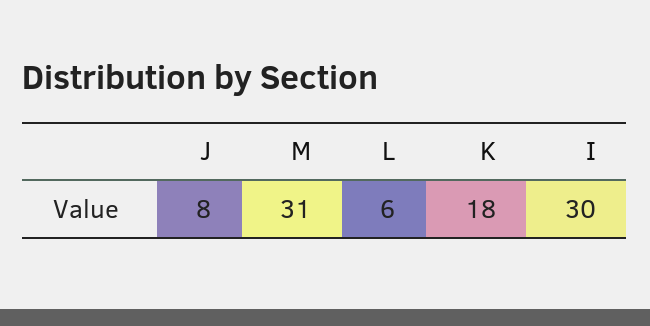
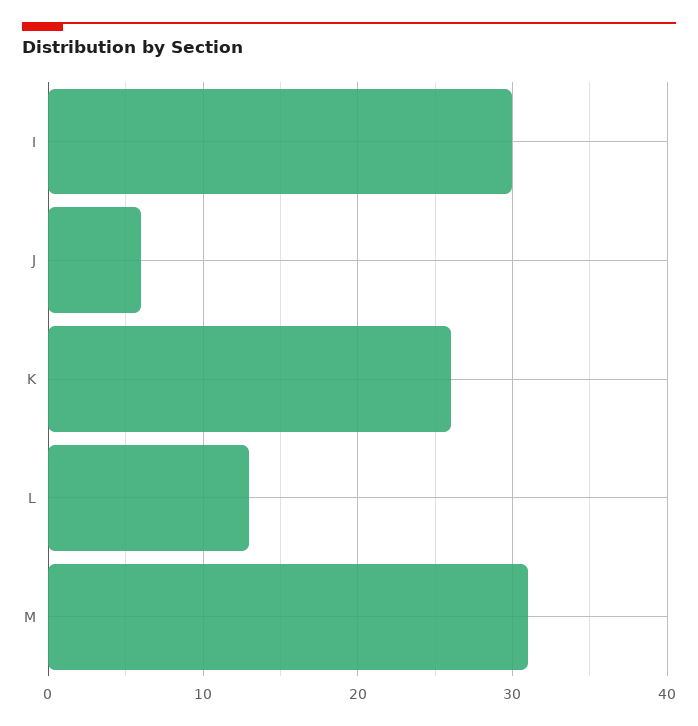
  {
-   "J": 8,
+   "J": 6,
    "M": 31,
-   "L": 6,
+   "L": 13,
-   "K": 18,
+   "K": 26,
    "I": 30
  }

